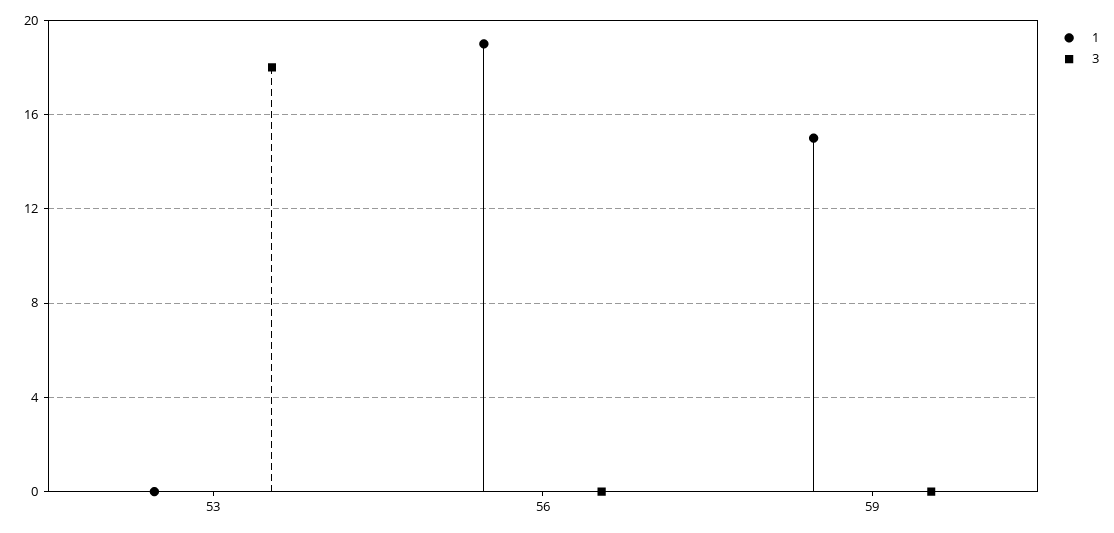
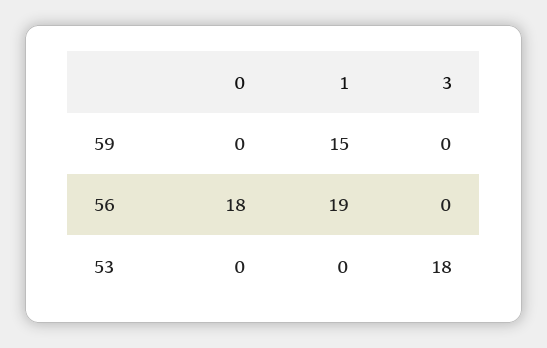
  {
    "1": {
      "53": 0,
      "56": 19,
      "59": 15
    },
    "3": {
      "53": 18,
      "56": 0,
      "59": 0
-   }
+   },
+   "0": {
+     "59": 0,
+     "56": 18,
+     "53": 0
+   }
  }

